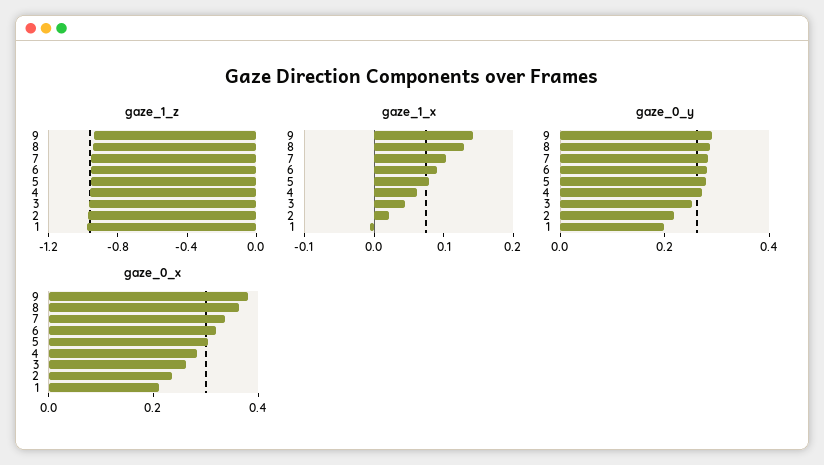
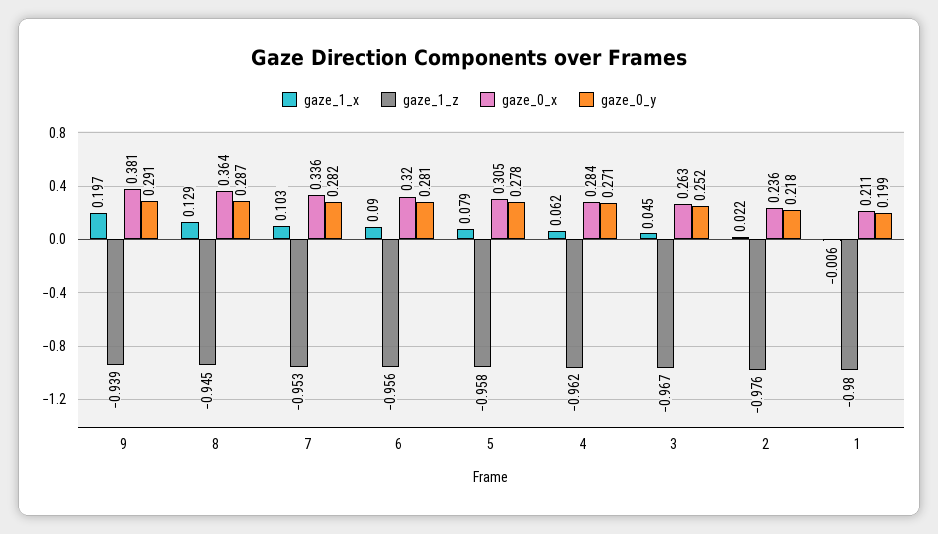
  {
    "gaze_1_z": {
      "9": -0.939,
      "8": -0.945,
      "7": -0.953,
      "6": -0.956,
      "5": -0.958,
      "4": -0.962,
      "3": -0.967,
      "2": -0.976,
      "1": -0.98
    },
    "gaze_1_x": {
-     "9": 0.14,
+     "9": 0.197,
      "8": 0.129,
      "7": 0.103,
      "6": 0.09,
      "5": 0.079,
      "4": 0.062,
      "3": 0.045,
      "2": 0.022,
      "1": -0.006
    },
    "gaze_0_y": {
      "9": 0.291,
      "8": 0.287,
      "7": 0.282,
      "6": 0.281,
      "5": 0.278,
      "4": 0.271,
      "3": 0.252,
      "2": 0.218,
      "1": 0.199
    },
    "gaze_0_x": {
      "9": 0.381,
      "8": 0.364,
      "7": 0.336,
      "6": 0.32,
      "5": 0.305,
      "4": 0.284,
      "3": 0.263,
      "2": 0.236,
      "1": 0.211
    }
  }

